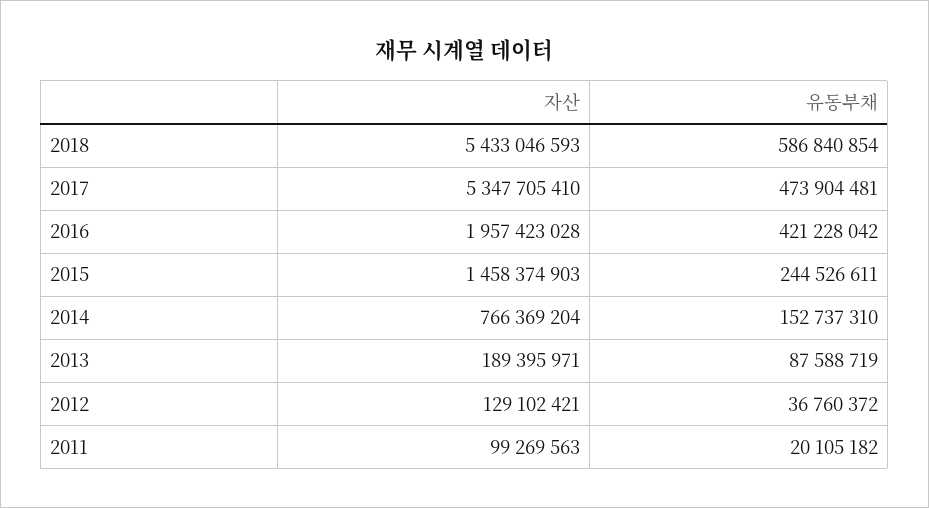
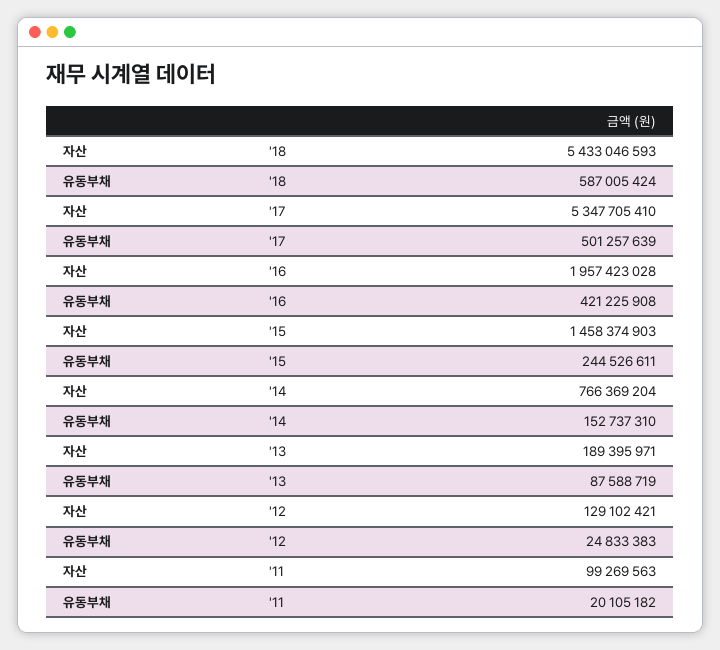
  {
    "자산": {
      "2018": 5433046593,
      "2017": 5347705410,
      "2016": 1957423028,
      "2015": 1458374903,
      "2014": 766369204,
      "2013": 189395971,
      "2012": 129102421,
      "2011": 99269563
    },
    "유동부채": {
-     "2018": 586840854,
+     "2018": 587005424,
-     "2017": 473904481,
+     "2017": 501257639,
-     "2016": 421228042,
+     "2016": 421225908,
      "2015": 244526611,
      "2014": 152737310,
      "2013": 87588719,
-     "2012": 36760372,
+     "2012": 24833383,
      "2011": 20105182
    }
  }

